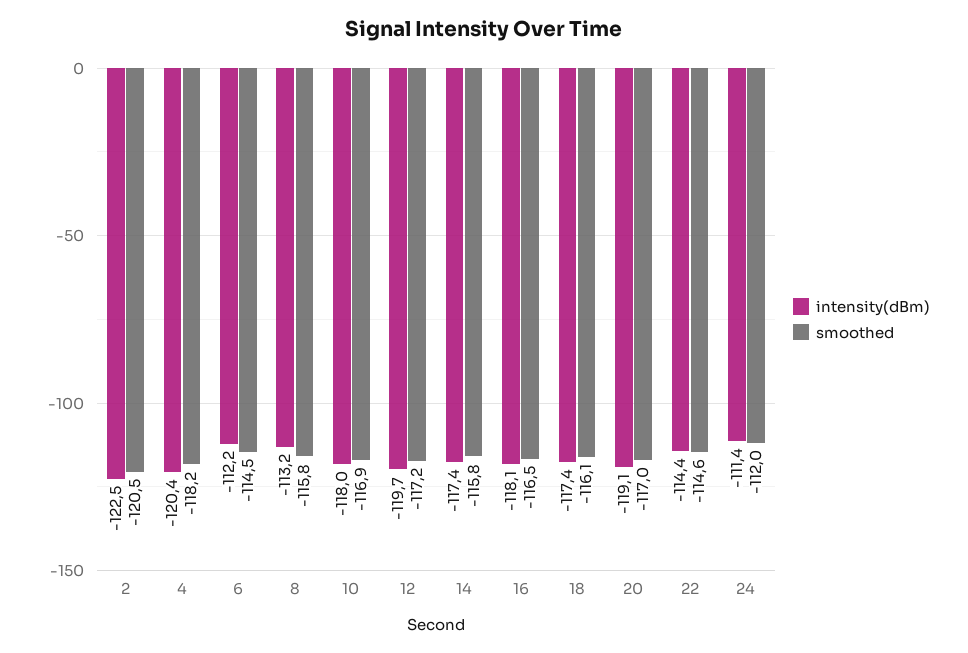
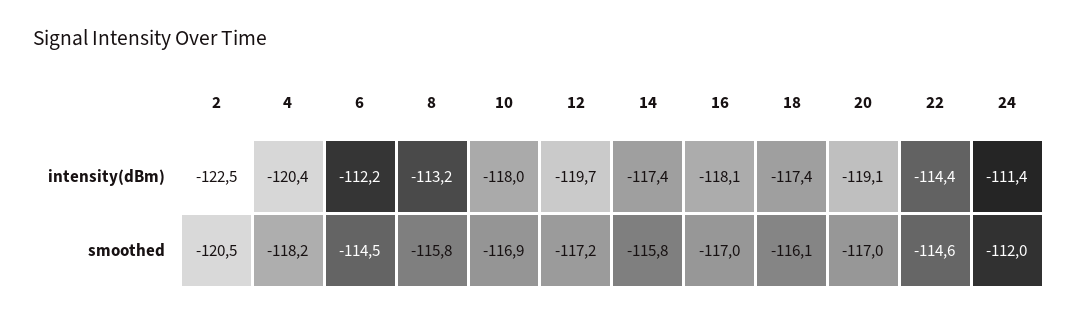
  {
    "intensity(dBm)": {
      "2": -122.5,
      "4": -120.4,
      "6": -112.2,
      "8": -113.2,
      "10": -118,
      "12": -119.7,
      "14": -117.4,
      "16": -118.1,
      "18": -117.4,
      "20": -119.1,
      "22": -114.4,
      "24": -111.4
    },
    "smoothed": {
      "2": -120.5,
      "4": -118.2,
      "6": -114.5,
      "8": -115.8,
      "10": -116.9,
      "12": -117.2,
      "14": -115.8,
-     "16": -116.5,
+     "16": -117,
      "18": -116.1,
      "20": -117,
      "22": -114.6,
      "24": -112
    }
  }

